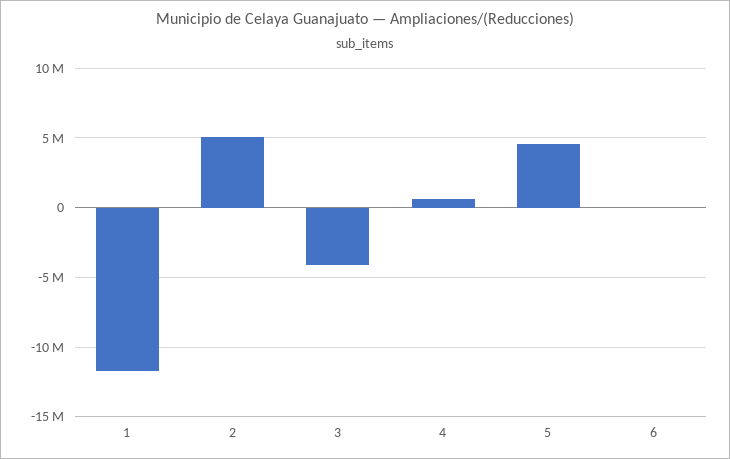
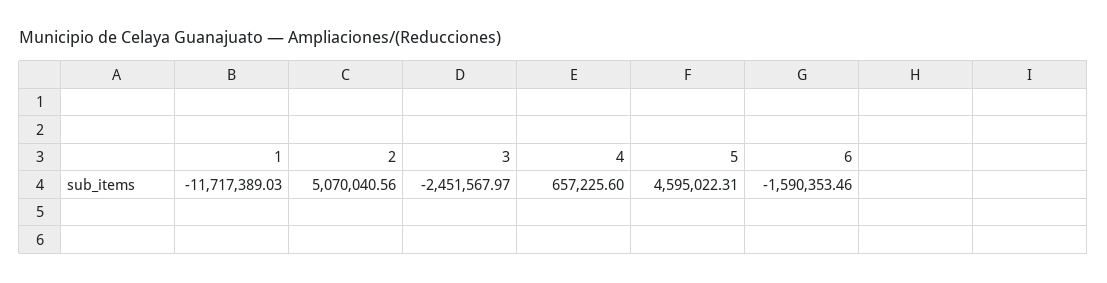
  {
    "1": -11717389.03,
    "2": 5070040.56,
-   "3": -4000000,
+   "3": -2451567.97,
    "4": 657225.6,
    "5": 4595022.31,
-   "6": 0
+   "6": -1590353.46
  }

